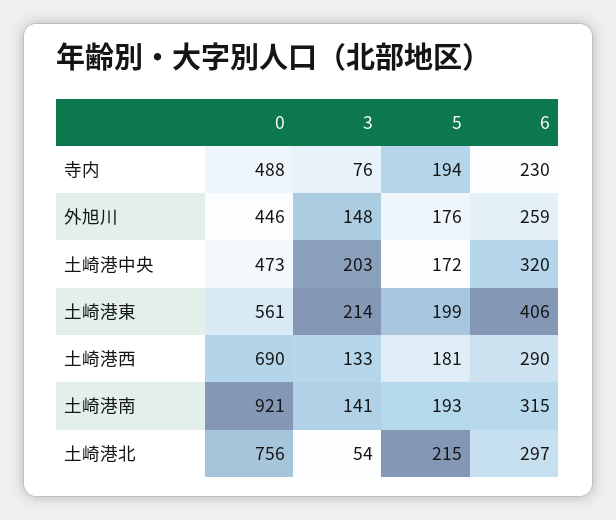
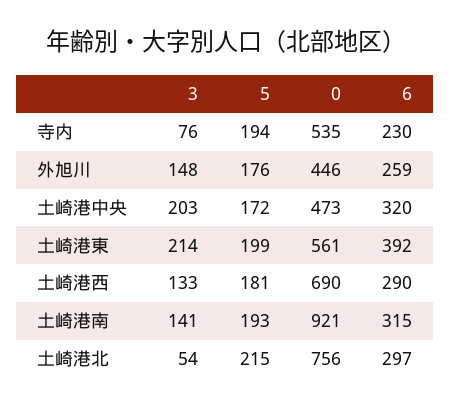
  {
    "0": {
-     "寺内": 488,
+     "寺内": 535,
      "外旭川": 446,
      "土崎港中央": 473,
      "土崎港東": 561,
      "土崎港西": 690,
      "土崎港南": 921,
      "土崎港北": 756
    },
    "3": {
      "寺内": 76,
      "外旭川": 148,
      "土崎港中央": 203,
      "土崎港東": 214,
      "土崎港西": 133,
      "土崎港南": 141,
      "土崎港北": 54
    },
    "5": {
      "寺内": 194,
      "外旭川": 176,
      "土崎港中央": 172,
      "土崎港東": 199,
      "土崎港西": 181,
      "土崎港南": 193,
      "土崎港北": 215
    },
    "6": {
      "寺内": 230,
      "外旭川": 259,
      "土崎港中央": 320,
-     "土崎港東": 406,
+     "土崎港東": 392,
      "土崎港西": 290,
      "土崎港南": 315,
      "土崎港北": 297
    }
  }

